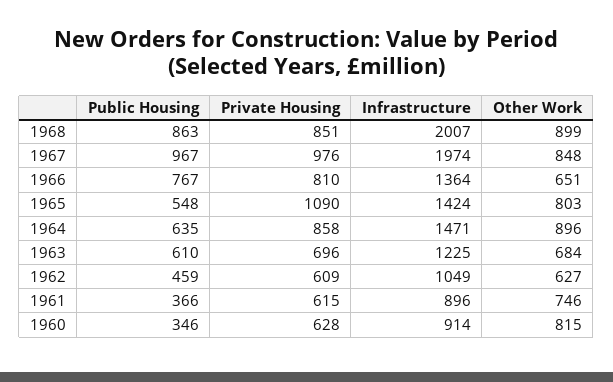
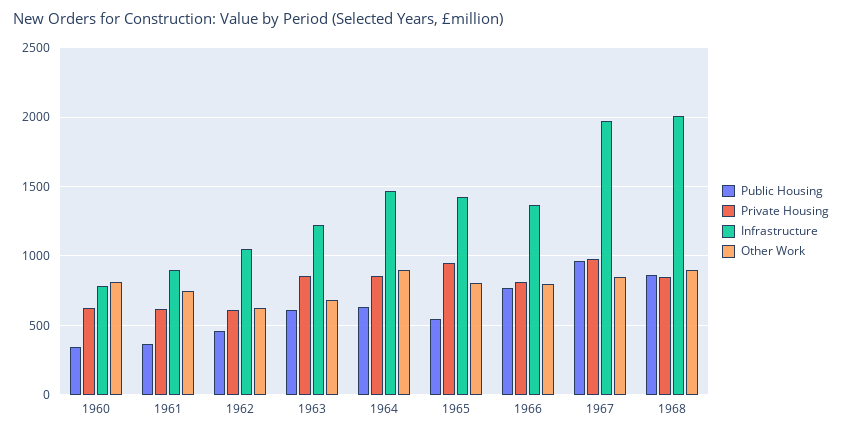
  {
    "Public Housing": {
      "1968": 863,
      "1967": 967,
      "1966": 767,
      "1965": 548,
      "1964": 635,
      "1963": 610,
      "1962": 459,
      "1961": 366,
      "1960": 346
    },
    "Private Housing": {
      "1968": 851,
      "1967": 976,
      "1966": 810,
-     "1965": 1090,
+     "1965": 950,
      "1964": 858,
-     "1963": 696,
+     "1963": 850,
      "1962": 609,
      "1961": 615,
      "1960": 628
    },
    "Infrastructure": {
      "1968": 2007,
      "1967": 1974,
      "1966": 1364,
      "1965": 1424,
      "1964": 1471,
      "1963": 1225,
      "1962": 1049,
      "1961": 896,
-     "1960": 914
+     "1960": 800
    },
    "Other Work": {
      "1968": 899,
      "1967": 848,
-     "1966": 651,
+     "1966": 800,
      "1965": 803,
      "1964": 896,
      "1963": 684,
      "1962": 627,
      "1961": 746,
      "1960": 815
    }
  }

